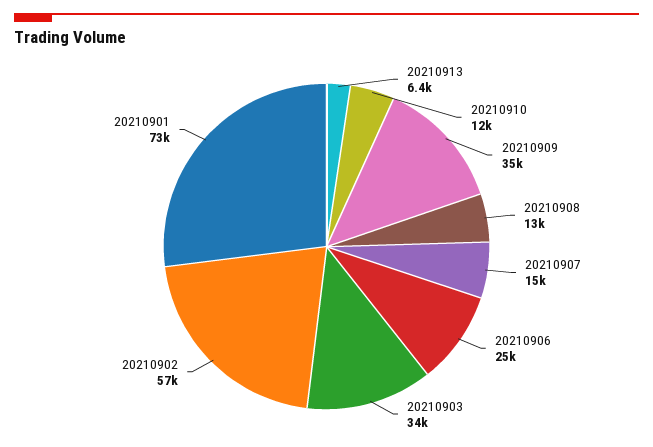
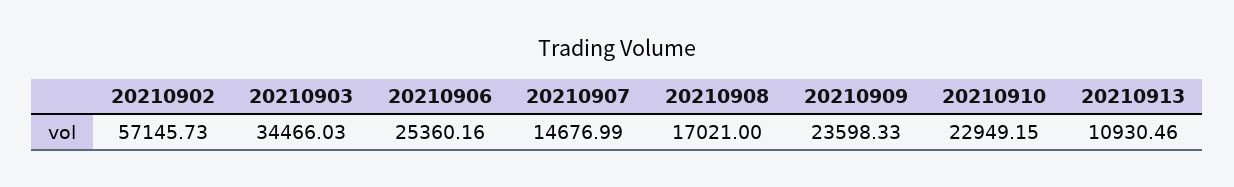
  {
-   "20210913": 6400,
+   "20210913": 10930.46,
-   "20210910": 12000,
+   "20210910": 22949.15,
-   "20210909": 35000,
+   "20210909": 23598.33,
-   "20210908": 13000,
+   "20210908": 17021,
    "20210907": 14676.99,
    "20210906": 25360.16,
    "20210903": 34466.03,
-   "20210902": 57145.73,
+   "20210902": 57145.73
-   "20210901": 73000
  }

